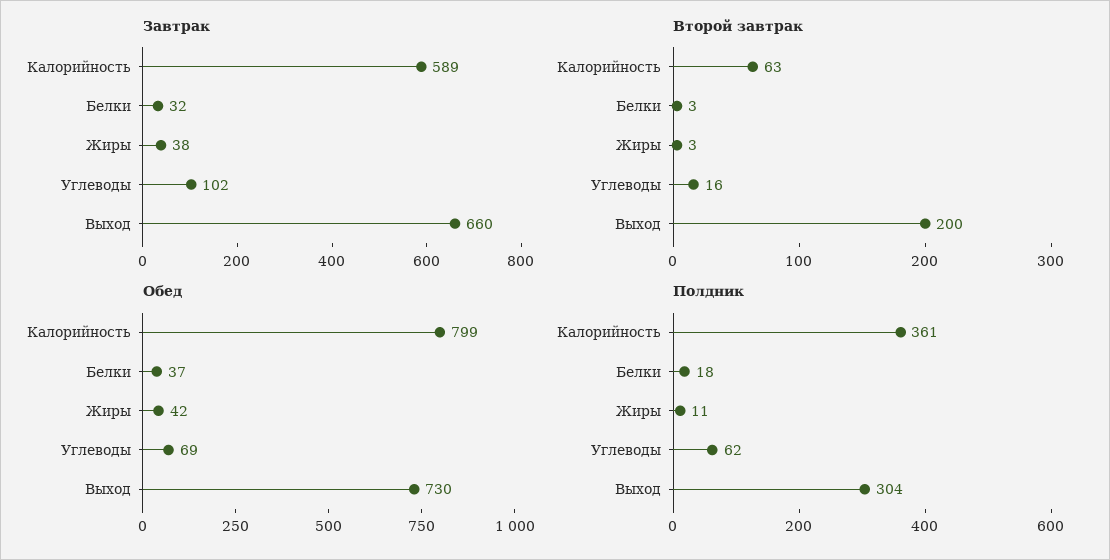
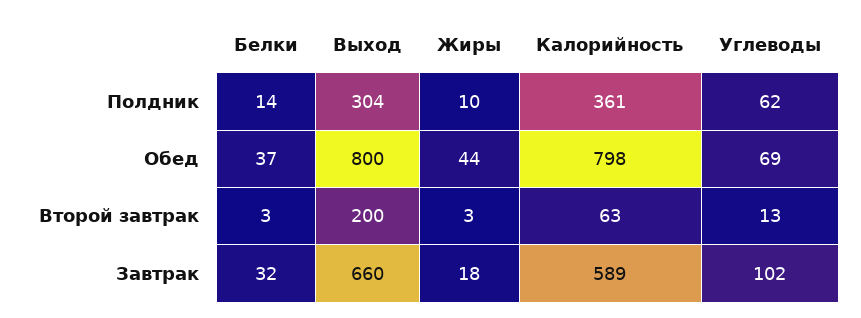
  {
    "Завтрак": {
      "Калорийность": 589,
      "Белки": 32,
-     "Жиры": 38,
+     "Жиры": 18,
      "Углеводы": 102,
      "Выход": 660
    },
    "Второй завтрак": {
      "Калорийность": 63,
      "Белки": 3,
      "Жиры": 3,
-     "Углеводы": 16,
+     "Углеводы": 13,
      "Выход": 200
    },
    "Обед": {
-     "Калорийность": 799,
+     "Калорийность": 798,
      "Белки": 37,
-     "Жиры": 42,
+     "Жиры": 44,
      "Углеводы": 69,
-     "Выход": 730
+     "Выход": 800
    },
    "Полдник": {
      "Калорийность": 361,
-     "Белки": 18,
+     "Белки": 14,
-     "Жиры": 11,
+     "Жиры": 10,
      "Углеводы": 62,
      "Выход": 304
    }
  }

